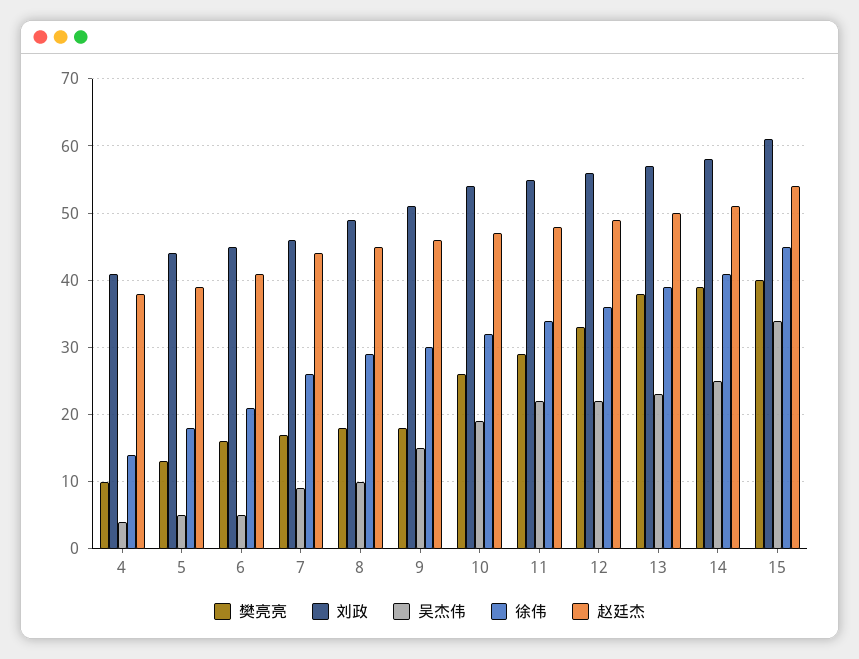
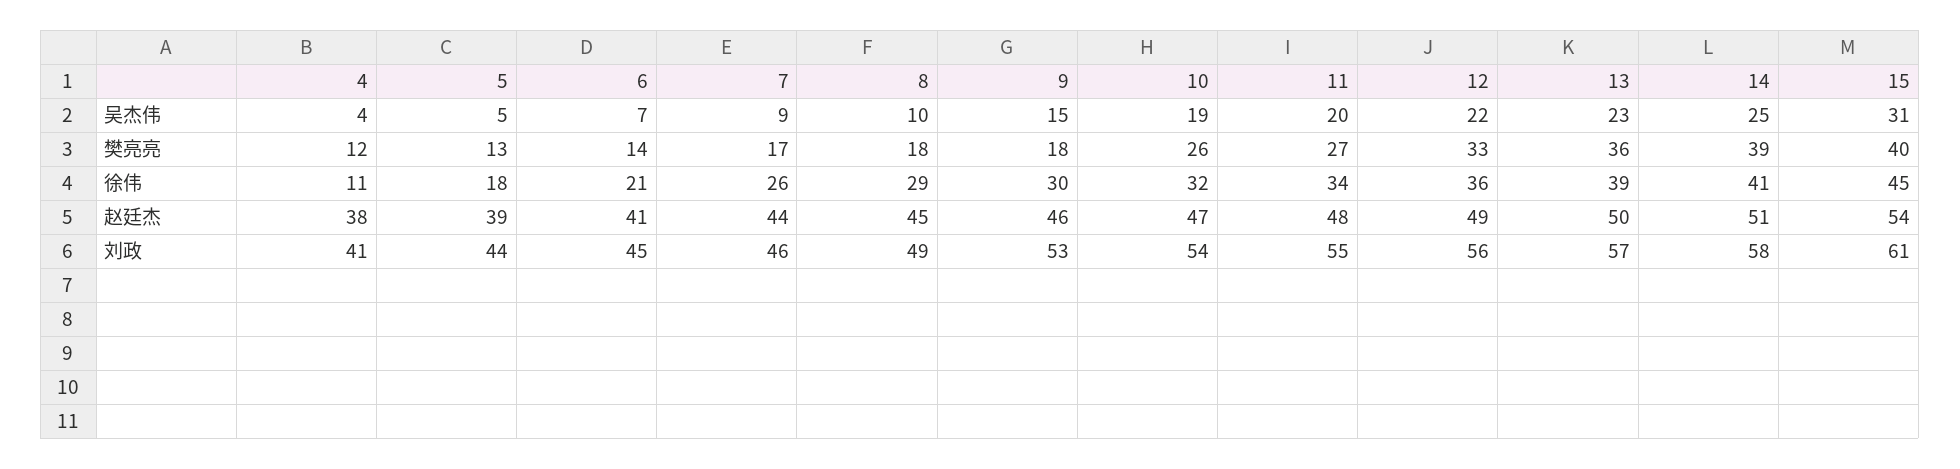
  {
    "樊亮亮": {
-     "4": 10,
+     "4": 12,
      "5": 13,
-     "6": 16,
+     "6": 14,
      "7": 17,
      "8": 18,
      "9": 18,
      "10": 26,
-     "11": 29,
+     "11": 27,
      "12": 33,
-     "13": 38,
+     "13": 36,
      "14": 39,
      "15": 40
    },
    "刘政": {
      "4": 41,
      "5": 44,
      "6": 45,
      "7": 46,
      "8": 49,
-     "9": 51,
+     "9": 53,
      "10": 54,
      "11": 55,
      "12": 56,
      "13": 57,
      "14": 58,
      "15": 61
    },
    "吴杰伟": {
      "4": 4,
      "5": 5,
-     "6": 5,
+     "6": 7,
      "7": 9,
      "8": 10,
      "9": 15,
      "10": 19,
-     "11": 22,
+     "11": 20,
      "12": 22,
      "13": 23,
      "14": 25,
-     "15": 34
+     "15": 31
    },
    "徐伟": {
-     "4": 14,
+     "4": 11,
      "5": 18,
      "6": 21,
      "7": 26,
      "8": 29,
      "9": 30,
      "10": 32,
      "11": 34,
      "12": 36,
      "13": 39,
      "14": 41,
      "15": 45
    },
    "赵廷杰": {
      "4": 38,
      "5": 39,
      "6": 41,
      "7": 44,
      "8": 45,
      "9": 46,
      "10": 47,
      "11": 48,
      "12": 49,
      "13": 50,
      "14": 51,
      "15": 54
    }
  }

